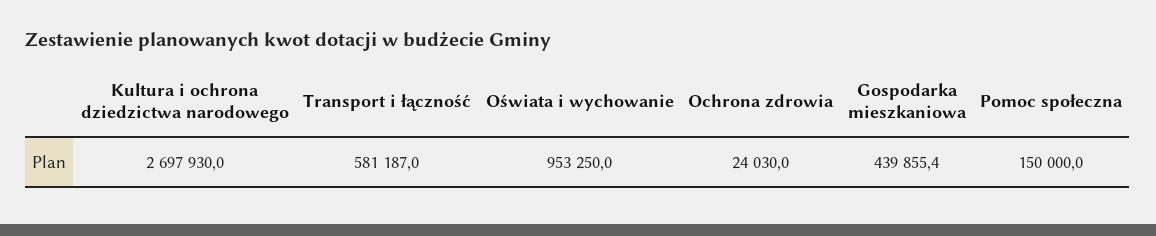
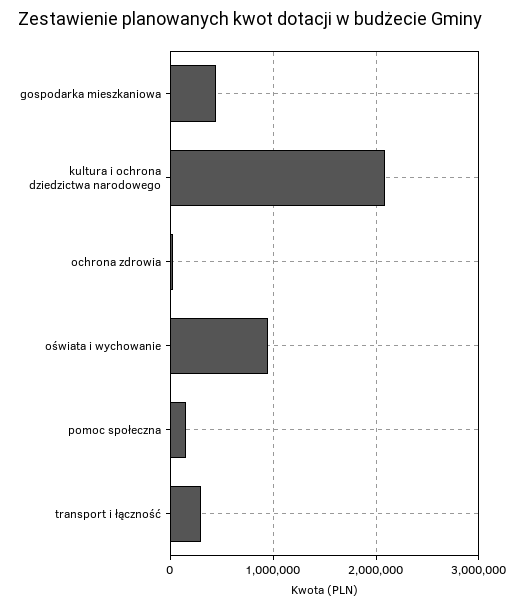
  {
-   "Kultura i ochrona dziedzictwa narodowego": 2697930,
+   "Kultura i ochrona dziedzictwa narodowego": 2100000,
-   "Transport i łączność": 581187,
+   "Transport i łączność": 300000,
    "Oświata i wychowanie": 953250,
    "Ochrona zdrowia": 24030,
    "Gospodarka mieszkaniowa": 439855.4,
    "Pomoc społeczna": 150000
  }

